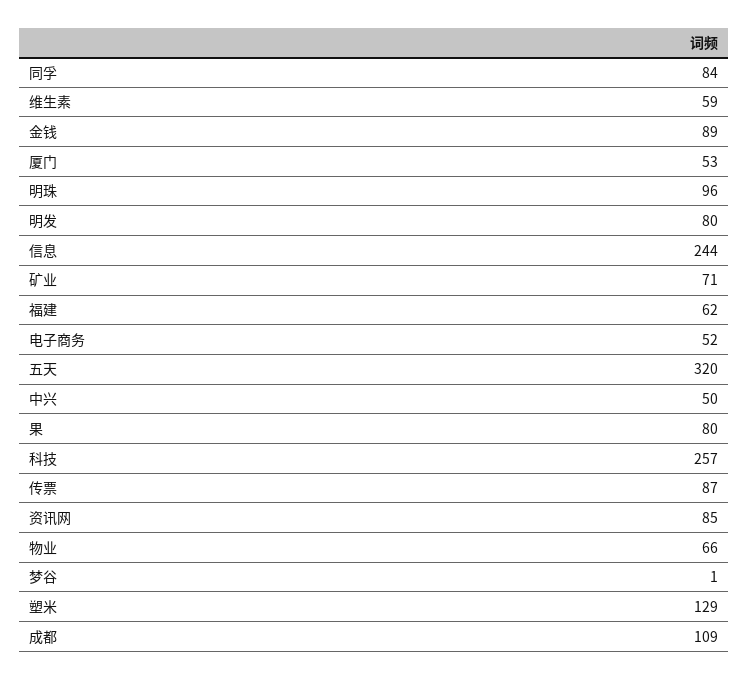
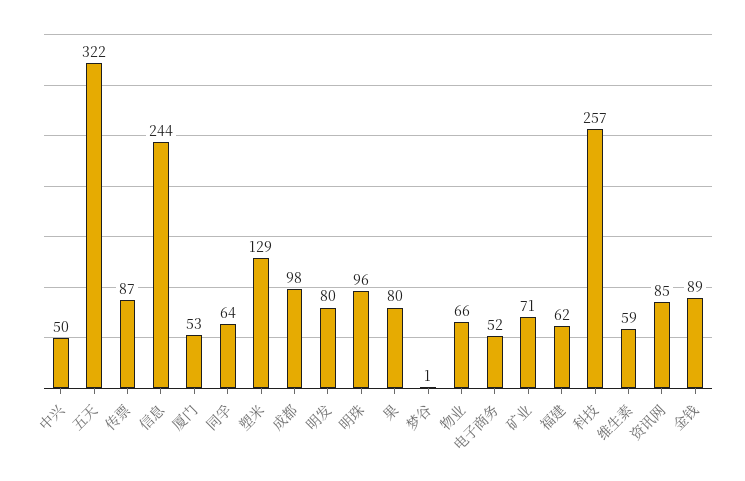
  {
-   "同孚": 84,
+   "同孚": 64,
    "维生素": 59,
    "金钱": 89,
    "厦门": 53,
    "明珠": 96,
    "明发": 80,
    "信息": 244,
    "矿业": 71,
    "福建": 62,
    "电子商务": 52,
-   "五天": 320,
+   "五天": 322,
    "中兴": 50,
    "果": 80,
    "科技": 257,
    "传票": 87,
    "资讯网": 85,
    "物业": 66,
    "梦谷": 1,
    "塑米": 129,
-   "成都": 109
+   "成都": 98
  }

